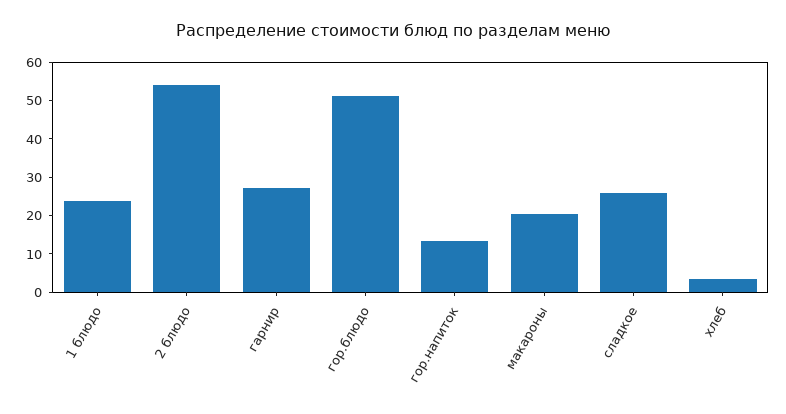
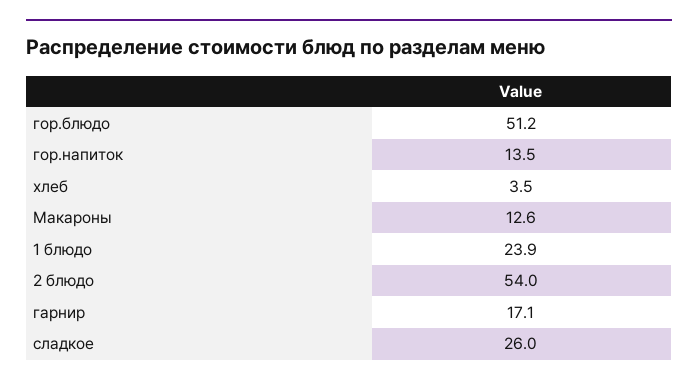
  {
    "1 блюдо": 23.9,
    "2 блюдо": 54,
-   "гарнир": 27.5,
+   "гарнир": 17.1,
    "гор.блюдо": 51.2,
    "гор.напиток": 13.5,
-   "макароны": 20,
+   "макароны": 12.6,
    "сладкое": 26,
    "хлеб": 3.5
  }

